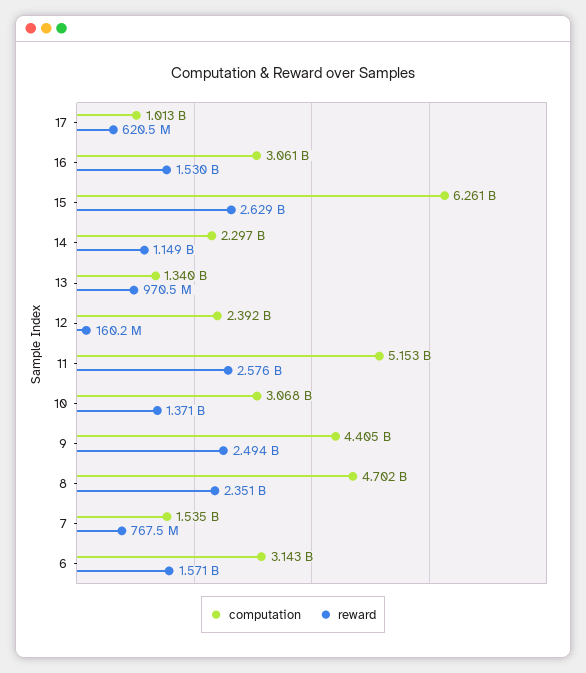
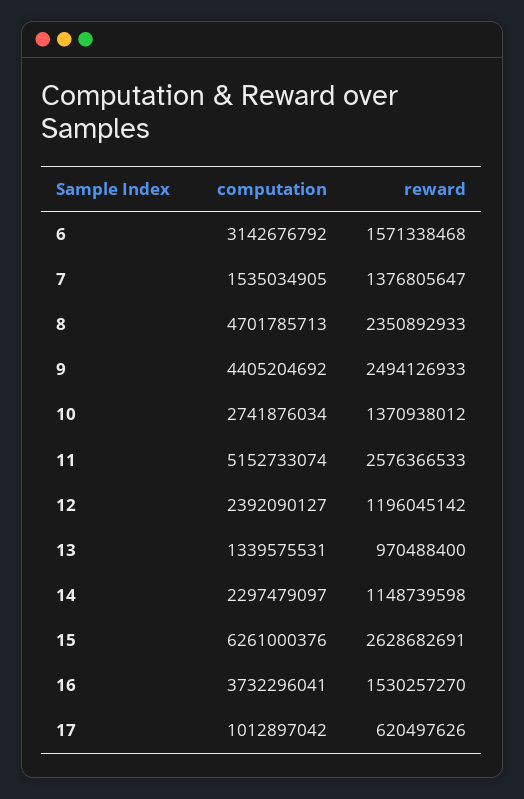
  {
    "computation": {
      "17": 1012897042,
-     "16": 3061000000,
+     "16": 3732296041,
      "15": 6261000376,
      "14": 2297479097,
      "13": 1339575531,
      "12": 2392090127,
      "11": 5152733074,
-     "10": 3068000000,
+     "10": 2741876034,
      "9": 4405204692,
      "8": 4701785713,
      "7": 1535034905,
      "6": 3142676792
    },
    "reward": {
      "17": 620497626,
      "16": 1530257270,
      "15": 2628682691,
      "14": 1148739598,
      "13": 970488400,
-     "12": 160200000,
+     "12": 1196045142,
      "11": 2576366533,
      "10": 1370938012,
      "9": 2494126933,
      "8": 2350892933,
-     "7": 767500000,
+     "7": 1376805647,
      "6": 1571338468
    }
  }

